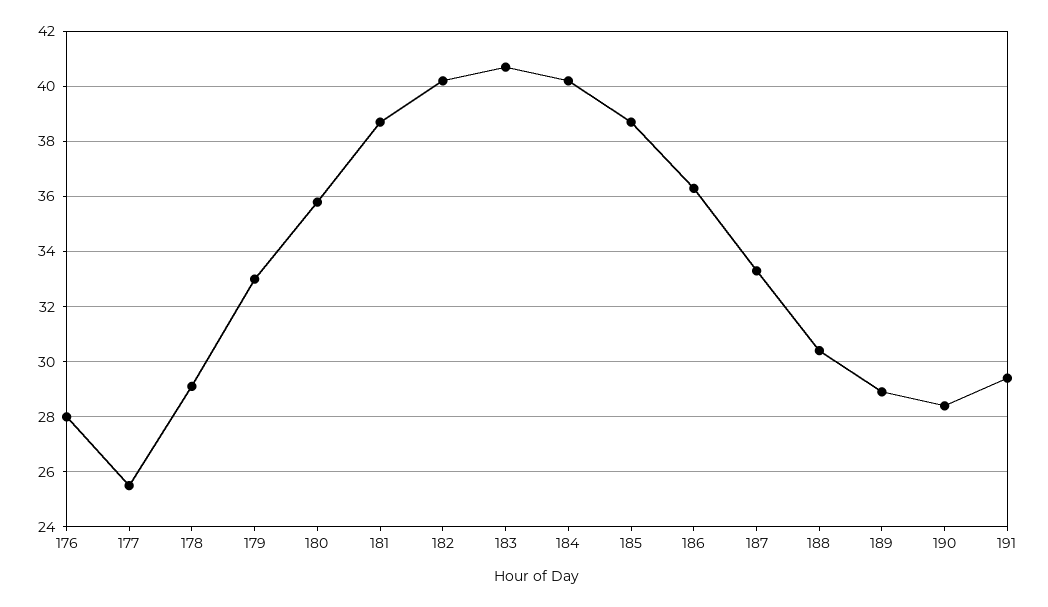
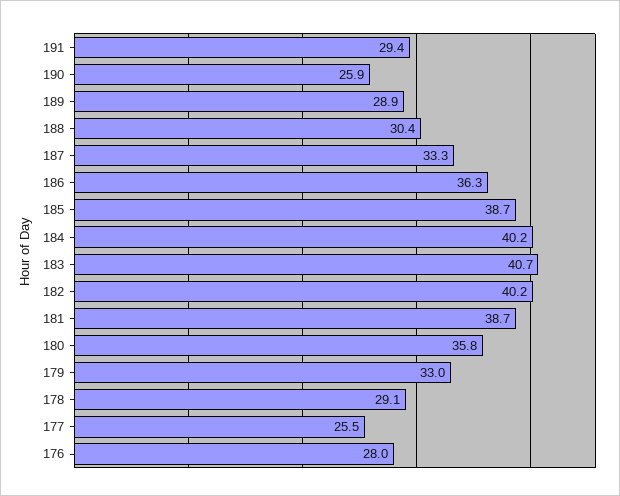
  {
    "176": 28,
    "177": 25.5,
    "178": 29.1,
    "179": 33,
    "180": 35.8,
    "181": 38.7,
    "182": 40.2,
    "183": 40.7,
    "184": 40.2,
    "185": 38.7,
    "186": 36.3,
    "187": 33.3,
    "188": 30.4,
    "189": 28.9,
-   "190": 28.5,
+   "190": 25.9,
    "191": 29.4
  }

